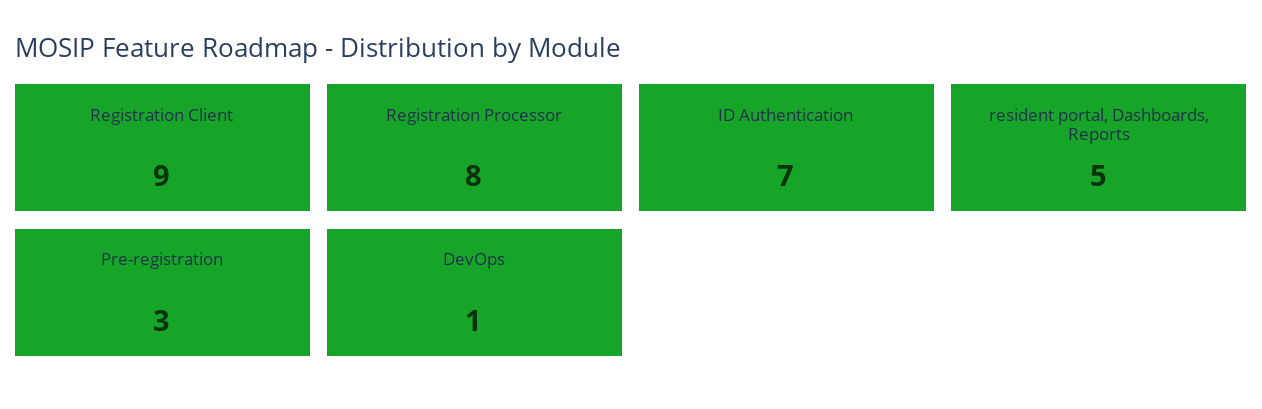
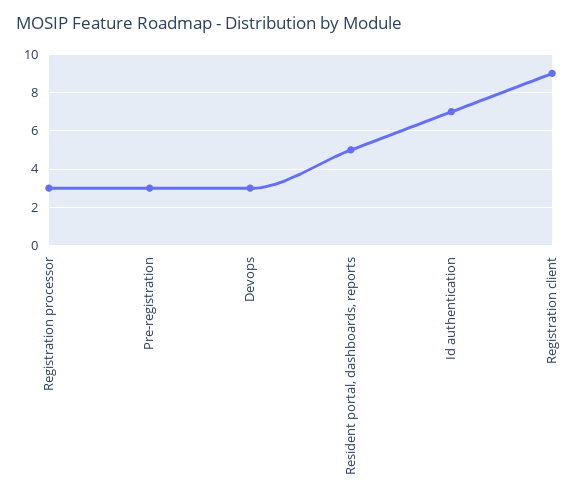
  {
    "Registration Client": 9,
-   "Registration Processor": 8,
+   "Registration Processor": 3,
    "ID Authentication": 7,
    "resident portal, Dashboards, Reports": 5,
    "Pre-registration": 3,
-   "DevOps": 1
+   "DevOps": 3
  }

